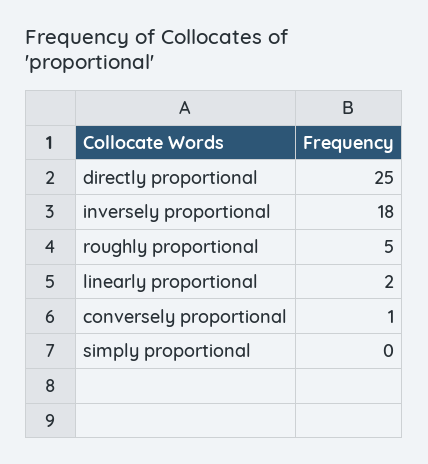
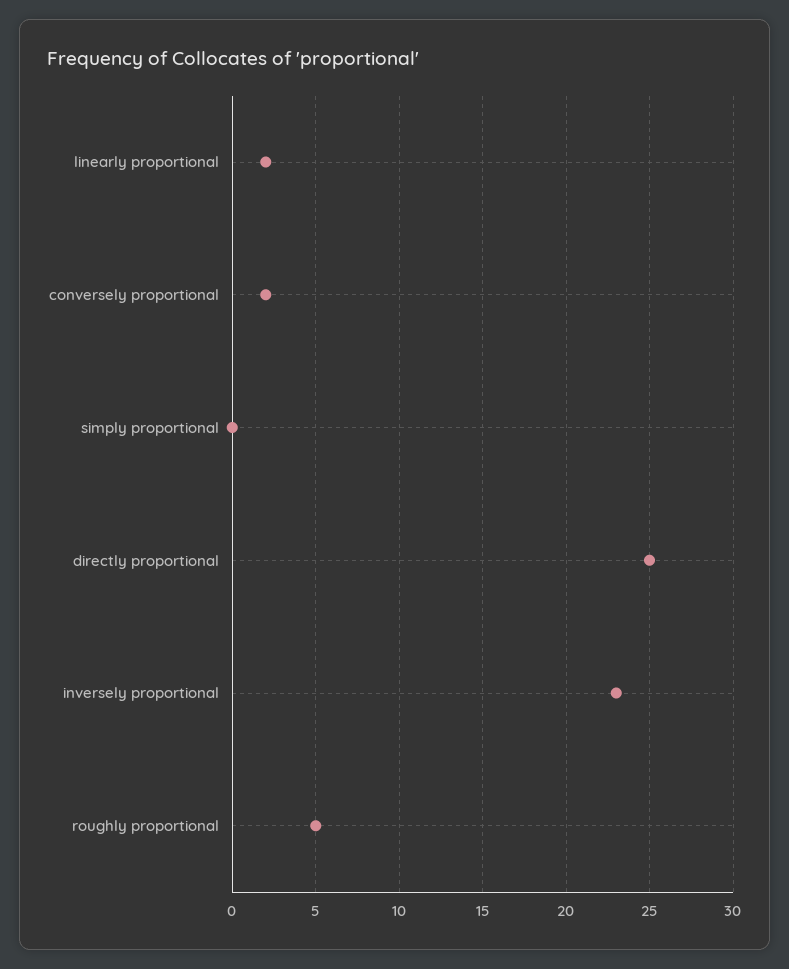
  {
    "directly proportional": 25,
-   "inversely proportional": 18,
+   "inversely proportional": 23,
    "roughly proportional": 5,
    "linearly proportional": 2,
-   "conversely proportional": 1,
+   "conversely proportional": 2,
    "simply proportional": 0
  }

